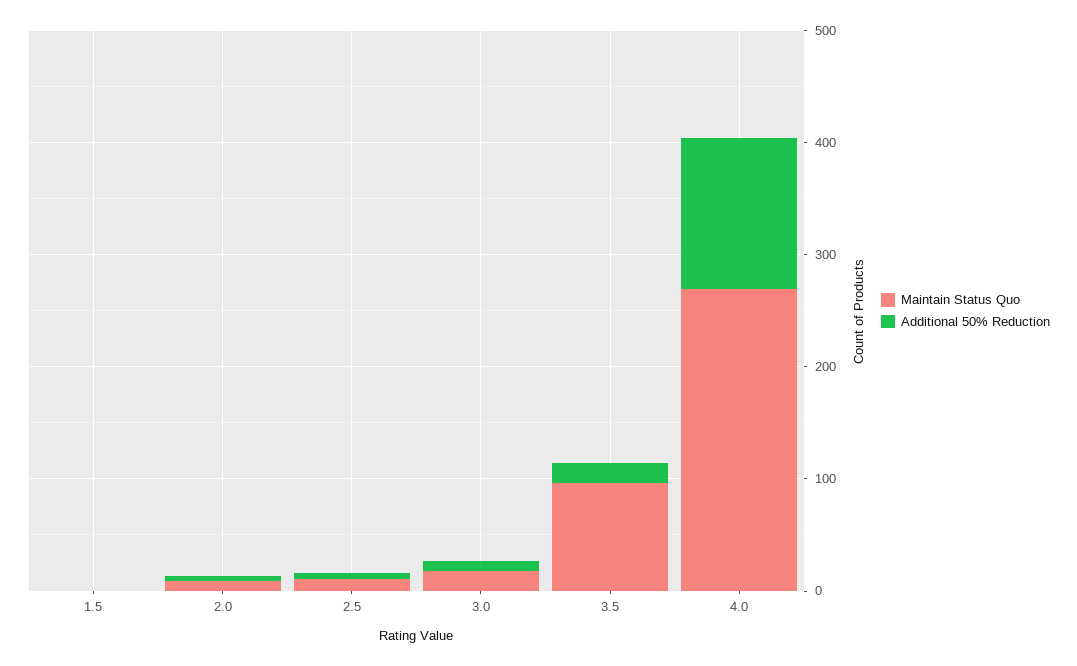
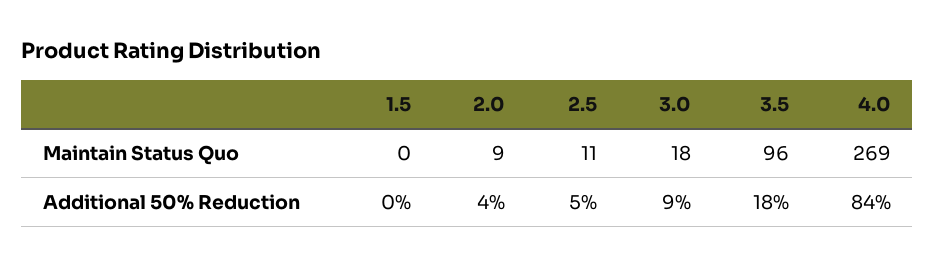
  {
    "Maintain Status Quo": {
      "1.5": 0,
      "2.0": 9,
      "2.5": 11,
      "3.0": 18,
      "3.5": 96,
      "4.0": 269
    },
    "Additional 50% Reduction": {
      "1.5": 0,
      "2.0": 4,
      "2.5": 5,
      "3.0": 9,
      "3.5": 18,
-     "4.0": 140
+     "4.0": 84
    }
  }

